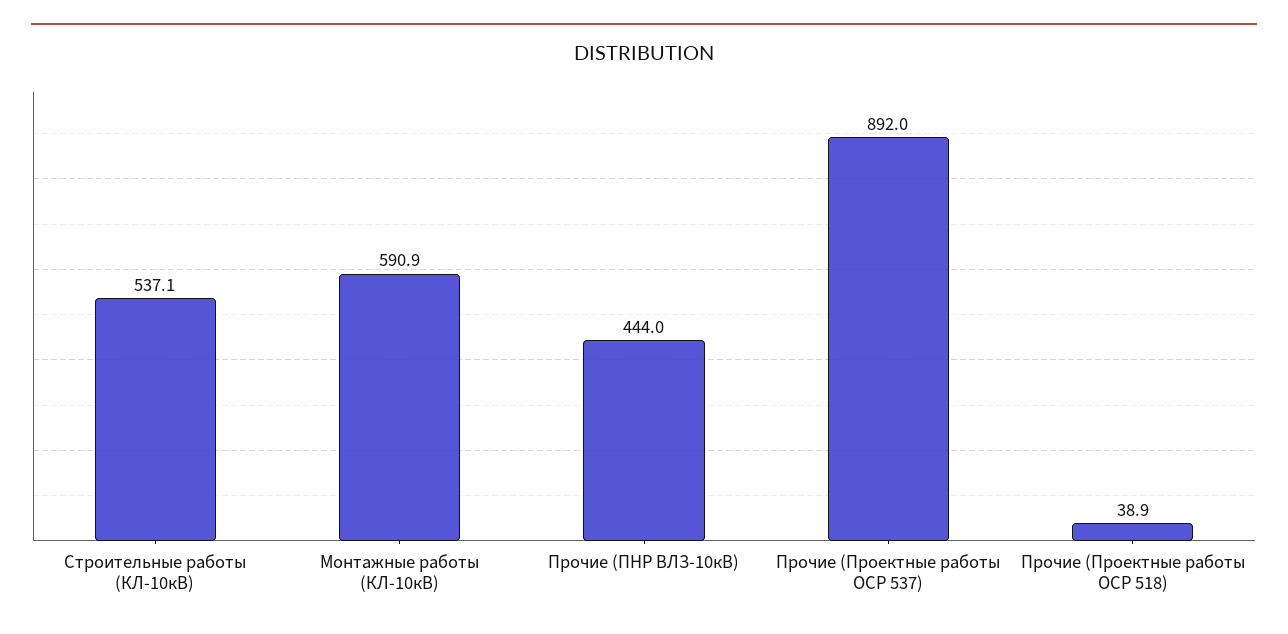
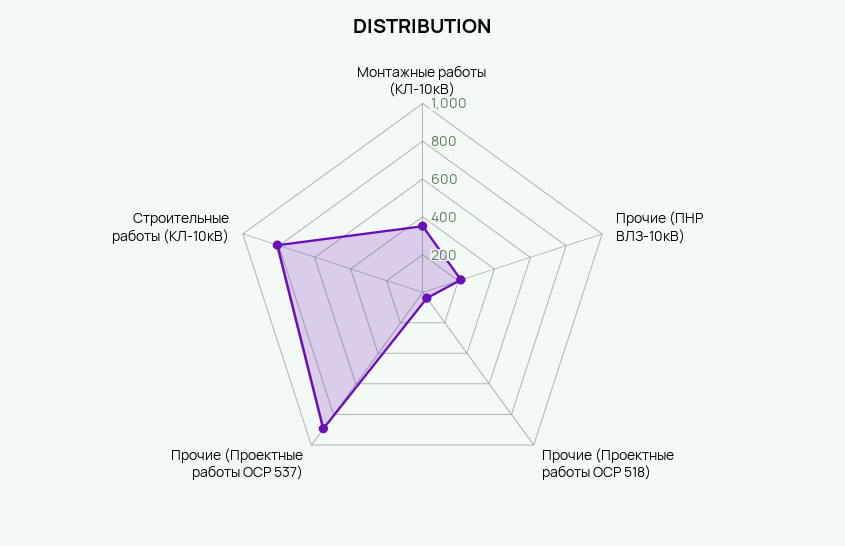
  {
-   "Строительные работы (КЛ-10кВ)": 537.1,
+   "Строительные работы (КЛ-10кВ)": 800,
-   "Монтажные работы (КЛ-10кВ)": 590.9,
+   "Монтажные работы (КЛ-10кВ)": 350,
-   "Прочие (ПНР ВЛЗ-10кВ)": 444,
+   "Прочие (ПНР ВЛЗ-10кВ)": 200,
    "Прочие (Проектные работы ОСР 537)": 892,
    "Прочие (Проектные работы ОСР 518)": 38.9
  }

